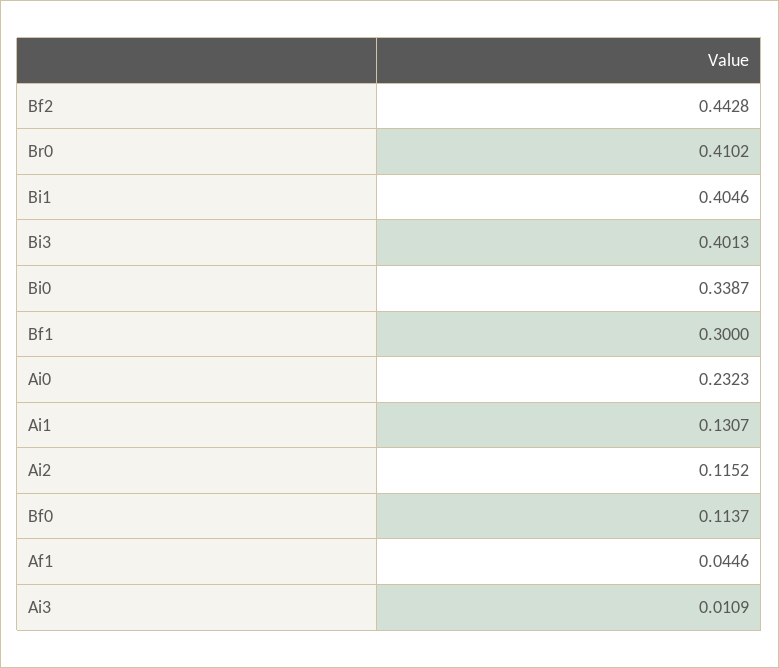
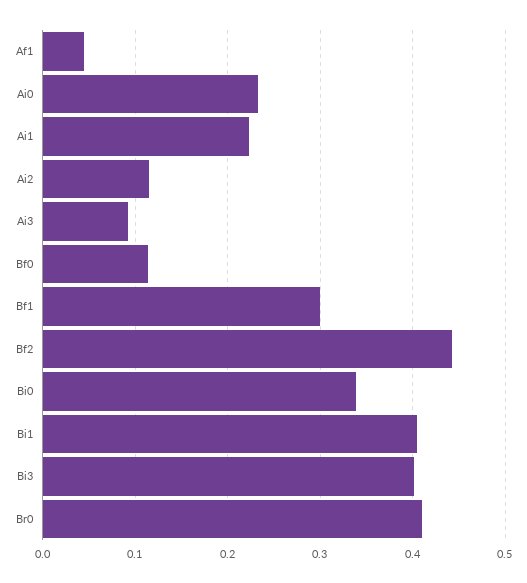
  {
    "Bf2": 0.4428,
    "Br0": 0.4102,
    "Bi1": 0.4046,
    "Bi3": 0.4013,
    "Bi0": 0.3387,
    "Bf1": 0.3,
    "Ai0": 0.2323,
-   "Ai1": 0.1307,
+   "Ai1": 0.22,
    "Ai2": 0.1152,
    "Bf0": 0.1137,
    "Af1": 0.0446,
-   "Ai3": 0.0109
+   "Ai3": 0.09
  }

